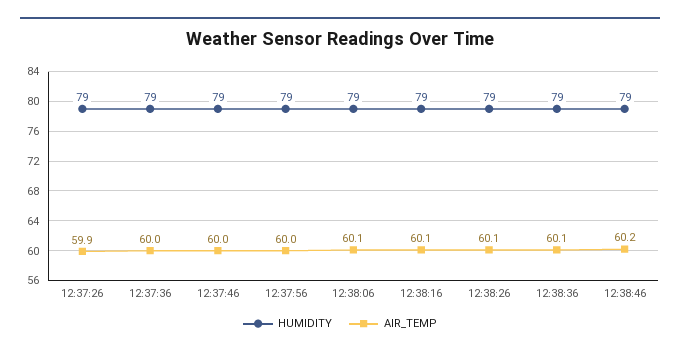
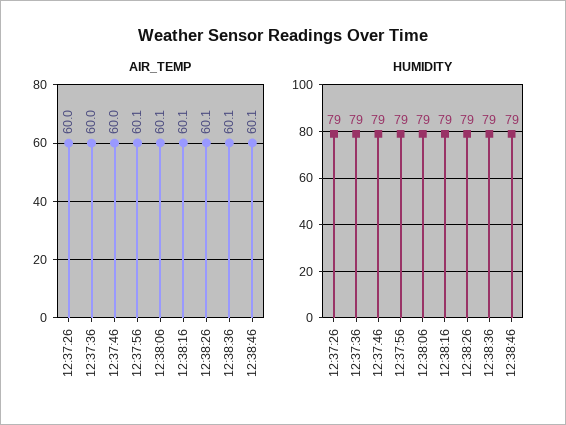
  {
    "HUMIDITY": {
      "12:37:26": 79,
      "12:37:36": 79,
      "12:37:46": 79,
      "12:37:56": 79,
      "12:38:06": 79,
      "12:38:16": 79,
      "12:38:26": 79,
      "12:38:36": 79,
      "12:38:46": 79
    },
    "AIR_TEMP": {
-     "12:37:26": 59.9,
+     "12:37:26": 60,
      "12:37:36": 60,
      "12:37:46": 60,
-     "12:37:56": 60,
+     "12:37:56": 60.1,
      "12:38:06": 60.1,
      "12:38:16": 60.1,
      "12:38:26": 60.1,
      "12:38:36": 60.1,
-     "12:38:46": 60.2
+     "12:38:46": 60.1
    }
  }

